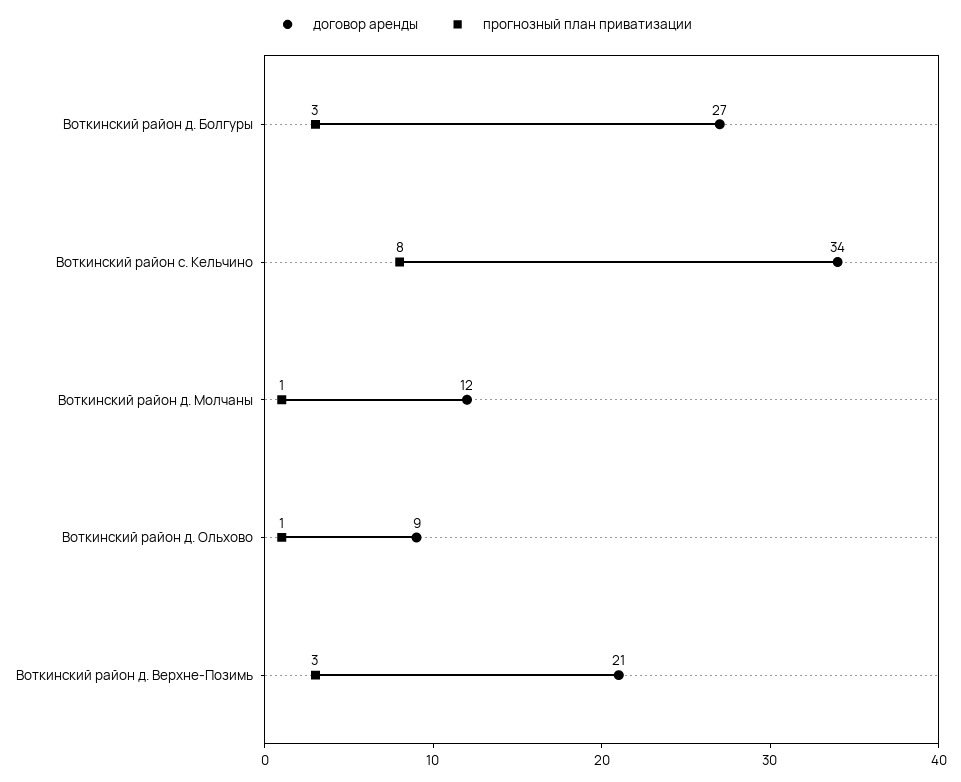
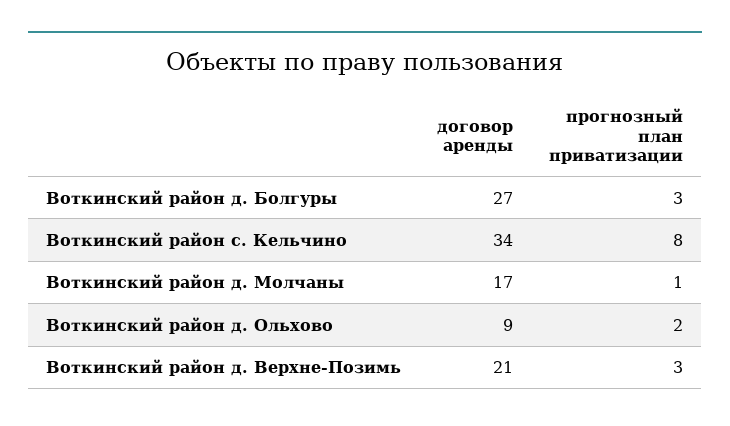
  {
    "договор аренды": {
      "Воткинский район д. Болгуры": 27,
      "Воткинский район с. Кельчино": 34,
-     "Воткинский район д. Молчаны": 12,
+     "Воткинский район д. Молчаны": 17,
      "Воткинский район д. Ольхово": 9,
      "Воткинский район д. Верхне-Позимь": 21
    },
    "прогнозный план приватизации": {
      "Воткинский район д. Болгуры": 3,
      "Воткинский район с. Кельчино": 8,
      "Воткинский район д. Молчаны": 1,
-     "Воткинский район д. Ольхово": 1,
+     "Воткинский район д. Ольхово": 2,
      "Воткинский район д. Верхне-Позимь": 3
    }
  }

